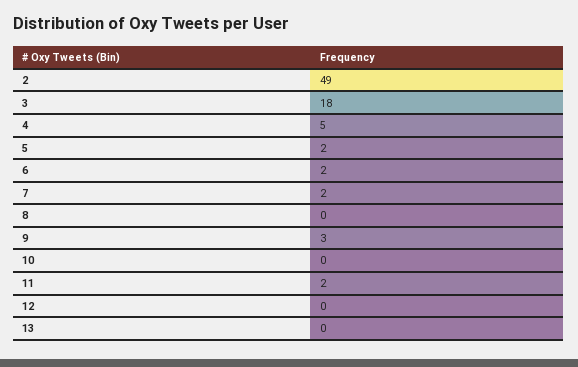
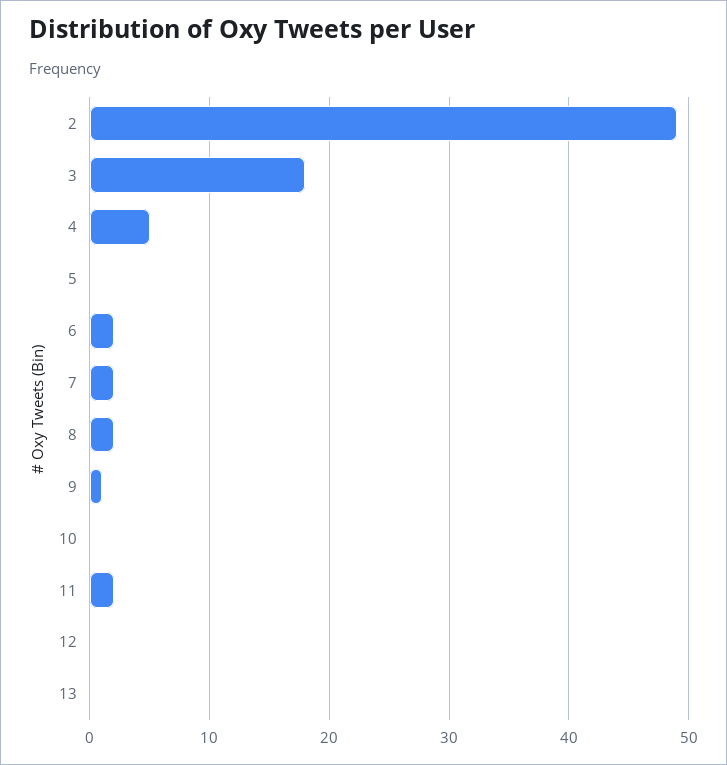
  {
    "2": 49,
    "3": 18,
    "4": 5,
-   "5": 2,
+   "5": 0,
    "6": 2,
    "7": 2,
-   "8": 0,
+   "8": 2,
-   "9": 3,
+   "9": 1,
    "10": 0,
    "11": 2,
    "12": 0,
    "13": 0
  }

